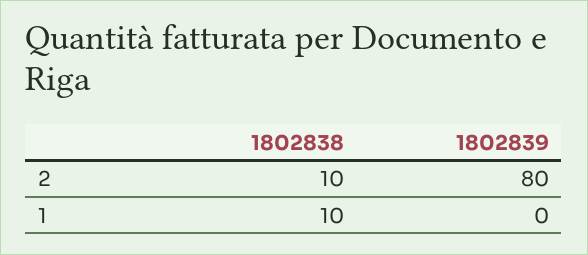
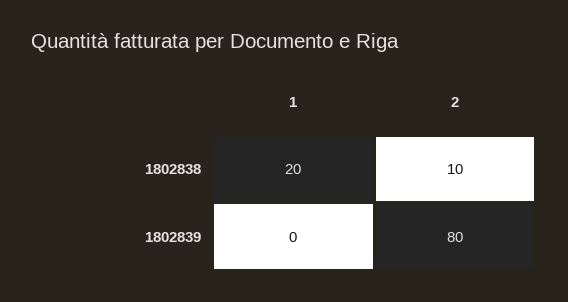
  {
    "1802838": {
      "2": 10,
-     "1": 10
+     "1": 20
    },
    "1802839": {
      "2": 80,
      "1": 0
    }
  }

